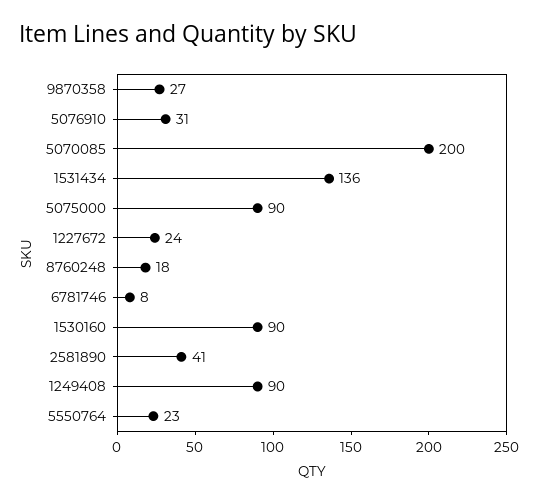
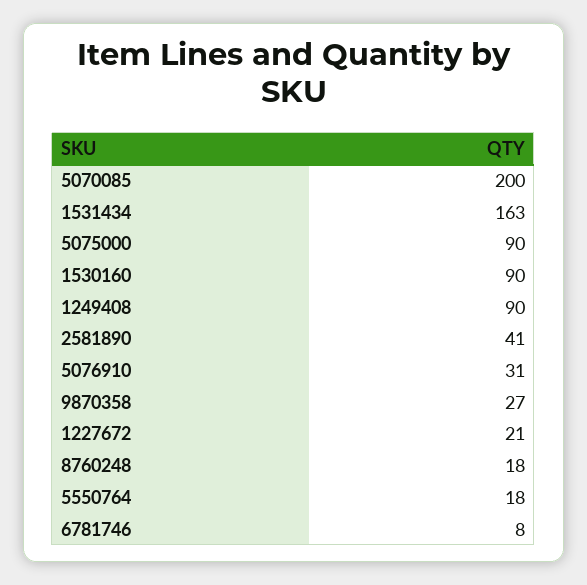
  {
    "9870358": 27,
    "5076910": 31,
    "5070085": 200,
-   "1531434": 136,
+   "1531434": 163,
    "5075000": 90,
-   "1227672": 24,
+   "1227672": 21,
    "8760248": 18,
    "6781746": 8,
    "1530160": 90,
    "2581890": 41,
    "1249408": 90,
-   "5550764": 23
+   "5550764": 18
  }

